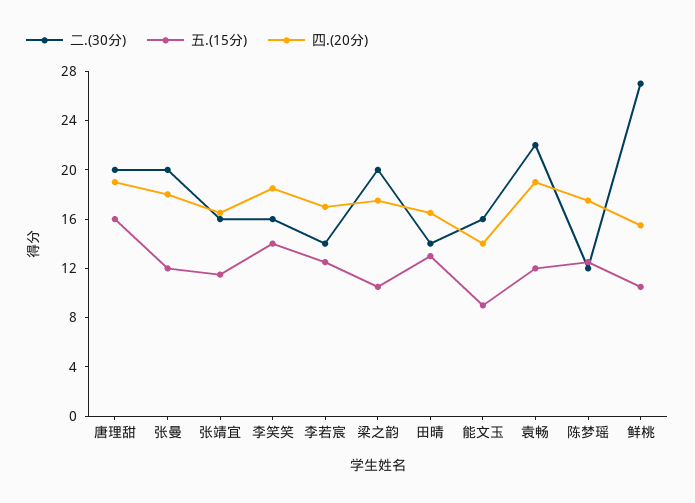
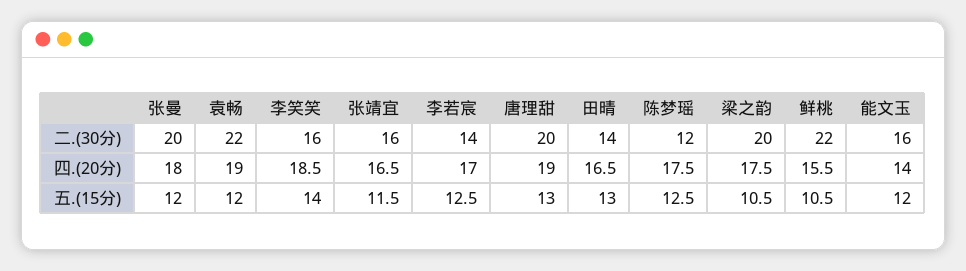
  {
    "二.(30分)": {
      "唐理甜": 20,
      "张曼": 20,
      "张靖宜": 16,
      "李笑笑": 16,
      "李若宸": 14,
      "梁之韵": 20,
      "田晴": 14,
      "能文玉": 16,
      "袁畅": 22,
      "陈梦瑶": 12,
-     "鲜桃": 27
+     "鲜桃": 22
    },
    "五.(15分)": {
-     "唐理甜": 16,
+     "唐理甜": 13,
      "张曼": 12,
      "张靖宜": 11.5,
      "李笑笑": 14,
      "李若宸": 12.5,
      "梁之韵": 10.5,
      "田晴": 13,
-     "能文玉": 9,
+     "能文玉": 12,
      "袁畅": 12,
      "陈梦瑶": 12.5,
      "鲜桃": 10.5
    },
    "四.(20分)": {
      "唐理甜": 19,
      "张曼": 18,
      "张靖宜": 16.5,
      "李笑笑": 18.5,
      "李若宸": 17,
      "梁之韵": 17.5,
      "田晴": 16.5,
      "能文玉": 14,
      "袁畅": 19,
      "陈梦瑶": 17.5,
      "鲜桃": 15.5
    }
  }

